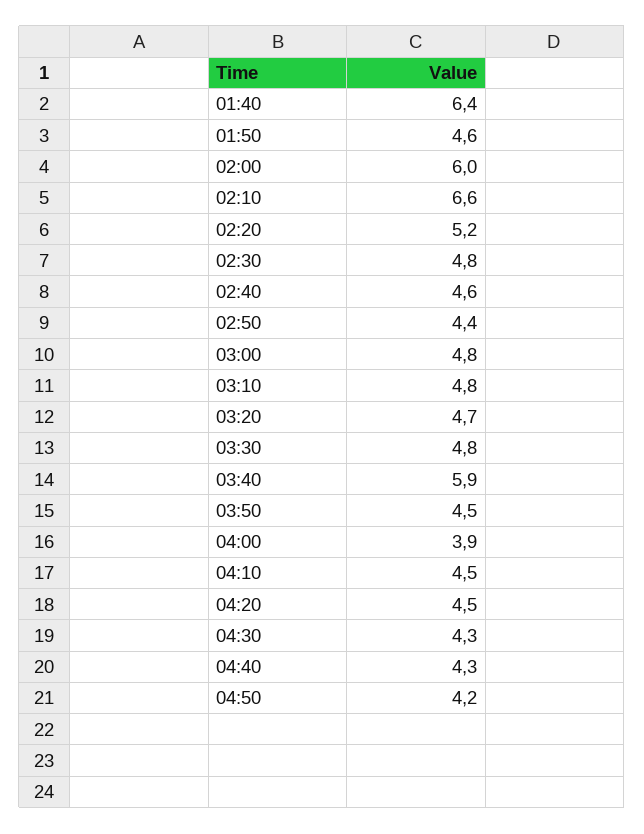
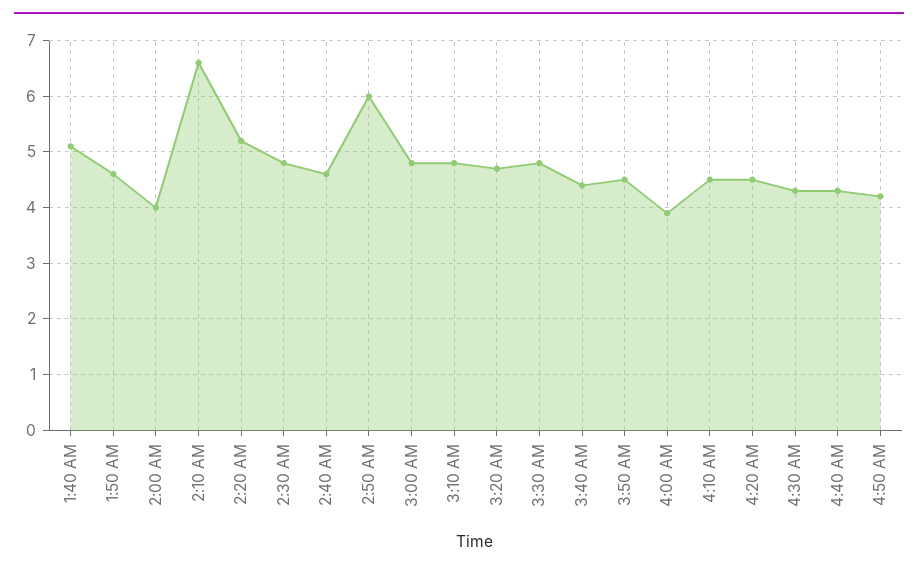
  {
-   "01:40": 6.4,
+   "01:40": 5,
    "01:50": 4.6,
-   "02:00": 6,
+   "02:00": 4,
    "02:10": 6.6,
    "02:20": 5.2,
    "02:30": 4.8,
    "02:40": 4.6,
-   "02:50": 4.4,
+   "02:50": 6,
    "03:00": 4.8,
    "03:10": 4.8,
    "03:20": 4.7,
    "03:30": 4.8,
-   "03:40": 5.9,
+   "03:40": 4.5,
    "03:50": 4.5,
    "04:00": 3.9,
    "04:10": 4.5,
    "04:20": 4.5,
    "04:30": 4.3,
    "04:40": 4.3,
    "04:50": 4.2
  }

